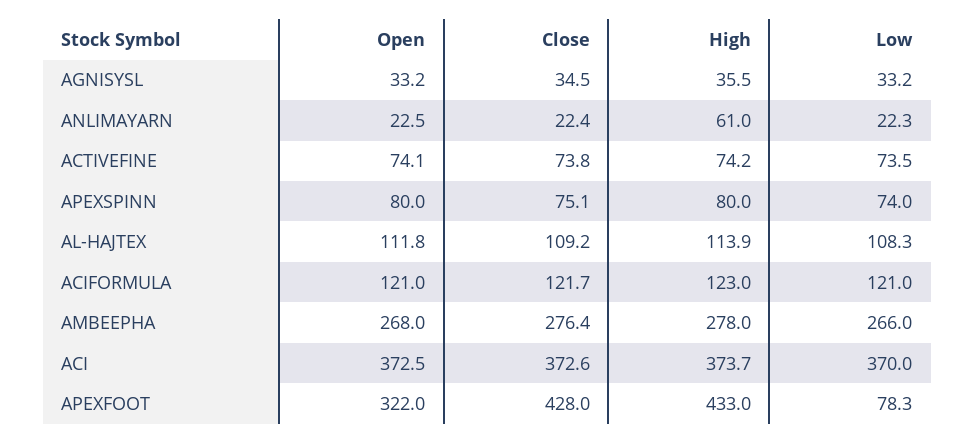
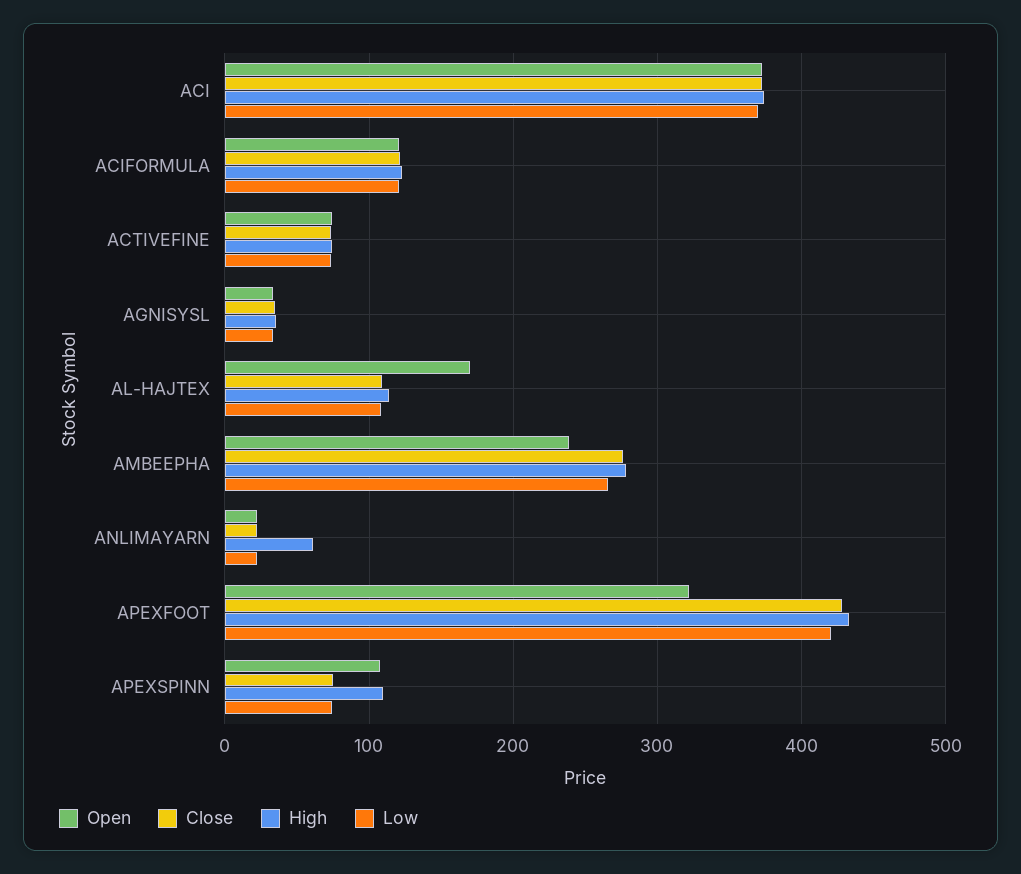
  {
    "Open": {
      "AGNISYSL": 33.2,
      "ANLIMAYARN": 22.5,
      "ACTIVEFINE": 74.1,
-     "APEXSPINN": 80,
+     "APEXSPINN": 110,
-     "AL-HAJTEX": 111.8,
+     "AL-HAJTEX": 170,
      "ACIFORMULA": 121,
-     "AMBEEPHA": 268,
+     "AMBEEPHA": 240,
      "ACI": 372.5,
      "APEXFOOT": 322
    },
    "Close": {
      "AGNISYSL": 34.5,
      "ANLIMAYARN": 22.4,
      "ACTIVEFINE": 73.8,
      "APEXSPINN": 75.1,
      "AL-HAJTEX": 109.2,
      "ACIFORMULA": 121.7,
      "AMBEEPHA": 276.4,
      "ACI": 372.6,
      "APEXFOOT": 428
    },
    "High": {
      "AGNISYSL": 35.5,
      "ANLIMAYARN": 61,
      "ACTIVEFINE": 74.2,
-     "APEXSPINN": 80,
+     "APEXSPINN": 110,
      "AL-HAJTEX": 113.9,
      "ACIFORMULA": 123,
      "AMBEEPHA": 278,
      "ACI": 373.7,
      "APEXFOOT": 433
    },
    "Low": {
      "AGNISYSL": 33.2,
      "ANLIMAYARN": 22.3,
      "ACTIVEFINE": 73.5,
      "APEXSPINN": 74,
      "AL-HAJTEX": 108.3,
      "ACIFORMULA": 121,
      "AMBEEPHA": 266,
      "ACI": 370,
-     "APEXFOOT": 78.3
+     "APEXFOOT": 420
    }
  }

